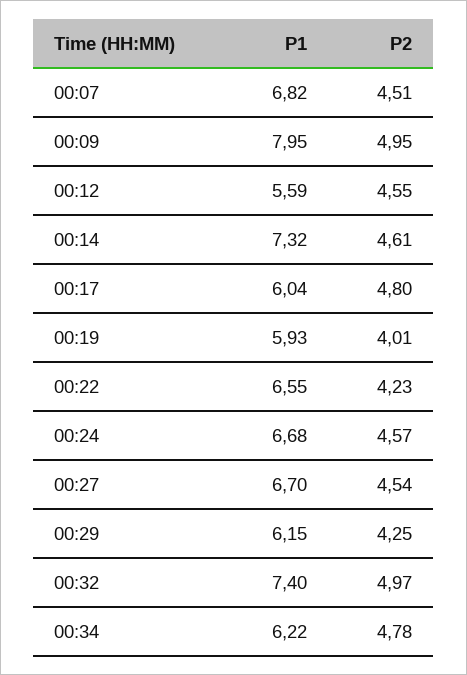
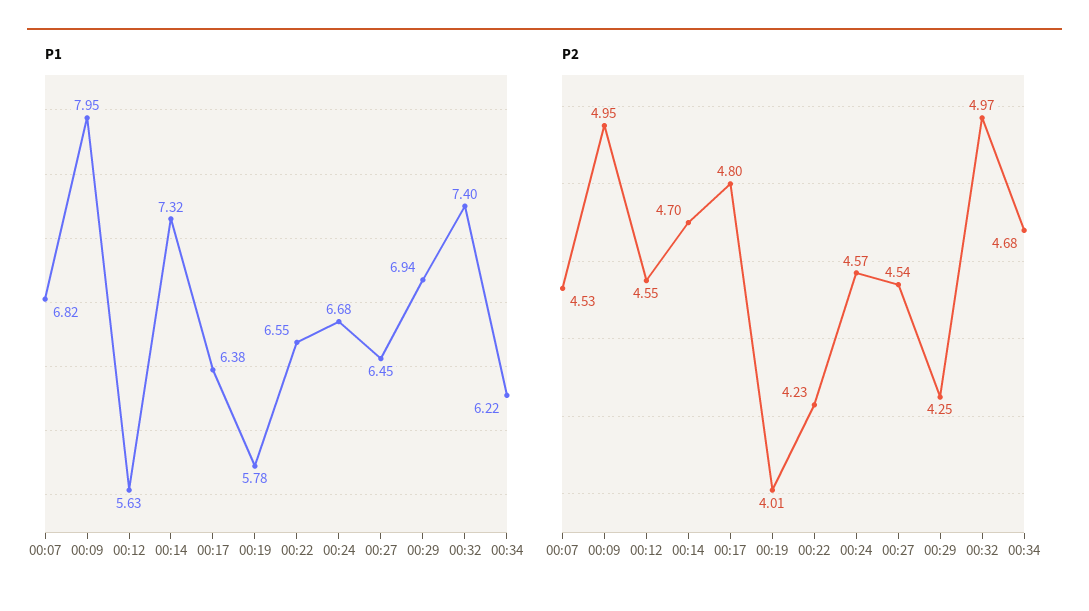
  {
    "P1": {
      "00:07": 6.82,
      "00:09": 7.95,
-     "00:12": 5.59,
+     "00:12": 5.63,
      "00:14": 7.32,
-     "00:17": 6.04,
+     "00:17": 6.38,
-     "00:19": 5.93,
+     "00:19": 5.78,
      "00:22": 6.55,
      "00:24": 6.68,
-     "00:27": 6.7,
+     "00:27": 6.45,
-     "00:29": 6.15,
+     "00:29": 6.94,
      "00:32": 7.4,
      "00:34": 6.22
    },
    "P2": {
-     "00:07": 4.51,
+     "00:07": 4.53,
      "00:09": 4.95,
      "00:12": 4.55,
-     "00:14": 4.61,
+     "00:14": 4.7,
      "00:17": 4.8,
      "00:19": 4.01,
      "00:22": 4.23,
      "00:24": 4.57,
      "00:27": 4.54,
      "00:29": 4.25,
      "00:32": 4.97,
-     "00:34": 4.78
+     "00:34": 4.68
    }
  }

